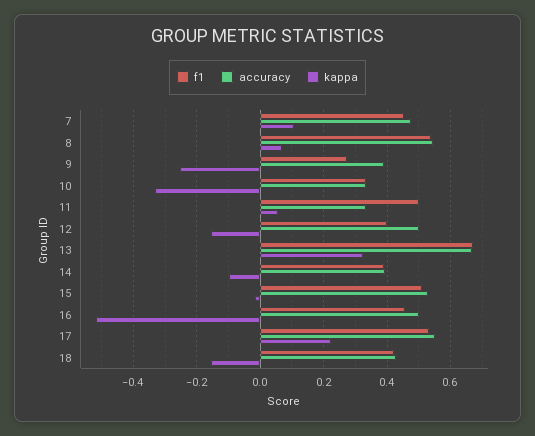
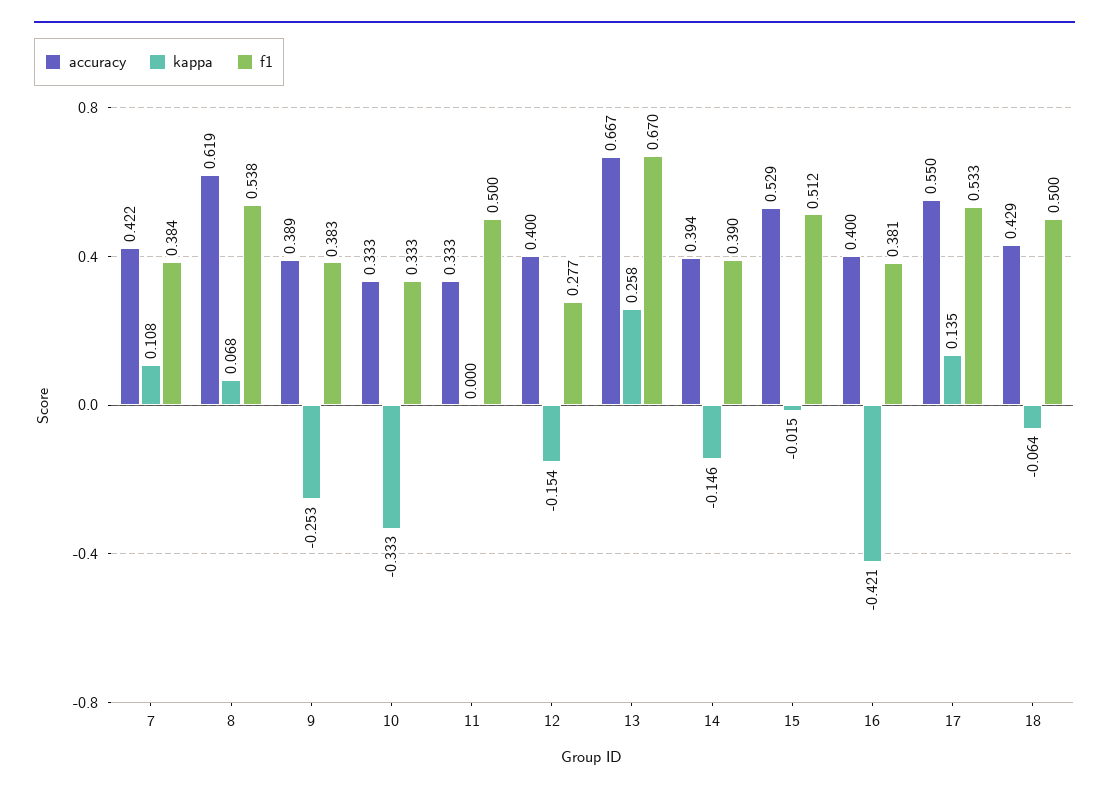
  {
    "f1": {
-     "7": 0.46,
+     "7": 0.384,
      "8": 0.538,
-     "9": 0.28,
+     "9": 0.383,
      "10": 0.333,
      "11": 0.5,
-     "12": 0.4,
+     "12": 0.277,
      "13": 0.67,
      "14": 0.39,
      "15": 0.512,
-     "16": 0.46,
+     "16": 0.381,
      "17": 0.533,
-     "18": 0.42
+     "18": 0.5
    },
    "accuracy": {
-     "7": 0.48,
+     "7": 0.422,
-     "8": 0.54,
+     "8": 0.619,
      "9": 0.389,
      "10": 0.333,
      "11": 0.333,
-     "12": 0.5,
+     "12": 0.4,
      "13": 0.667,
      "14": 0.394,
      "15": 0.529,
-     "16": 0.5,
+     "16": 0.4,
      "17": 0.55,
      "18": 0.429
    },
    "kappa": {
      "7": 0.108,
      "8": 0.068,
      "9": -0.253,
      "10": -0.333,
-     "11": 0.06,
+     "11": 0,
      "12": -0.154,
-     "13": 0.32,
+     "13": 0.258,
-     "14": -0.1,
+     "14": -0.146,
      "15": -0.015,
-     "16": -0.52,
+     "16": -0.421,
-     "17": 0.22,
+     "17": 0.135,
-     "18": -0.16
+     "18": -0.064
    }
  }

